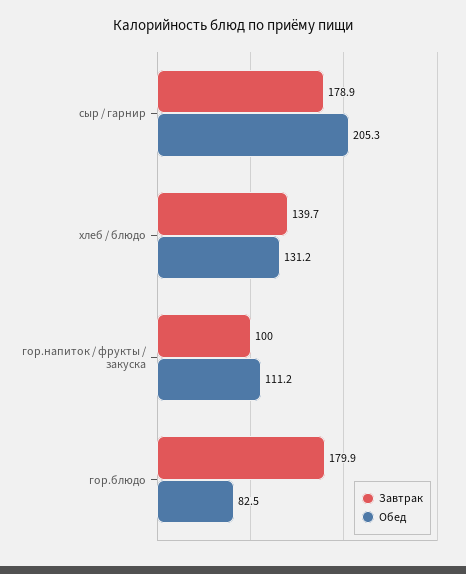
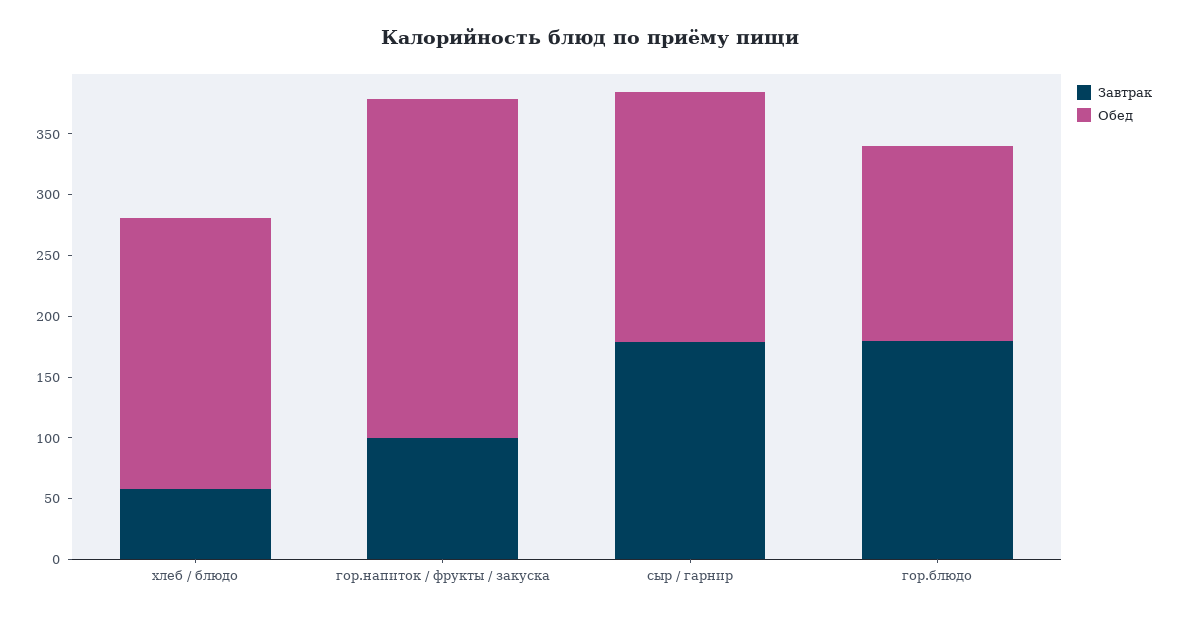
  {
    "Завтрак": {
      "сыр / гарнир": 178.9,
-     "хлеб / блюдо": 139.7,
+     "хлеб / блюдо": 60,
      "гор.напиток / фрукты / закуска": 100,
      "гор.блюдо": 179.9
    },
    "Обед": {
      "сыр / гарнир": 205.3,
-     "хлеб / блюдо": 131.2,
+     "хлеб / блюдо": 220,
-     "гор.напиток / фрукты / закуска": 111.2,
+     "гор.напиток / фрукты / закуска": 280,
-     "гор.блюдо": 82.5
+     "гор.блюдо": 160
    }
  }

